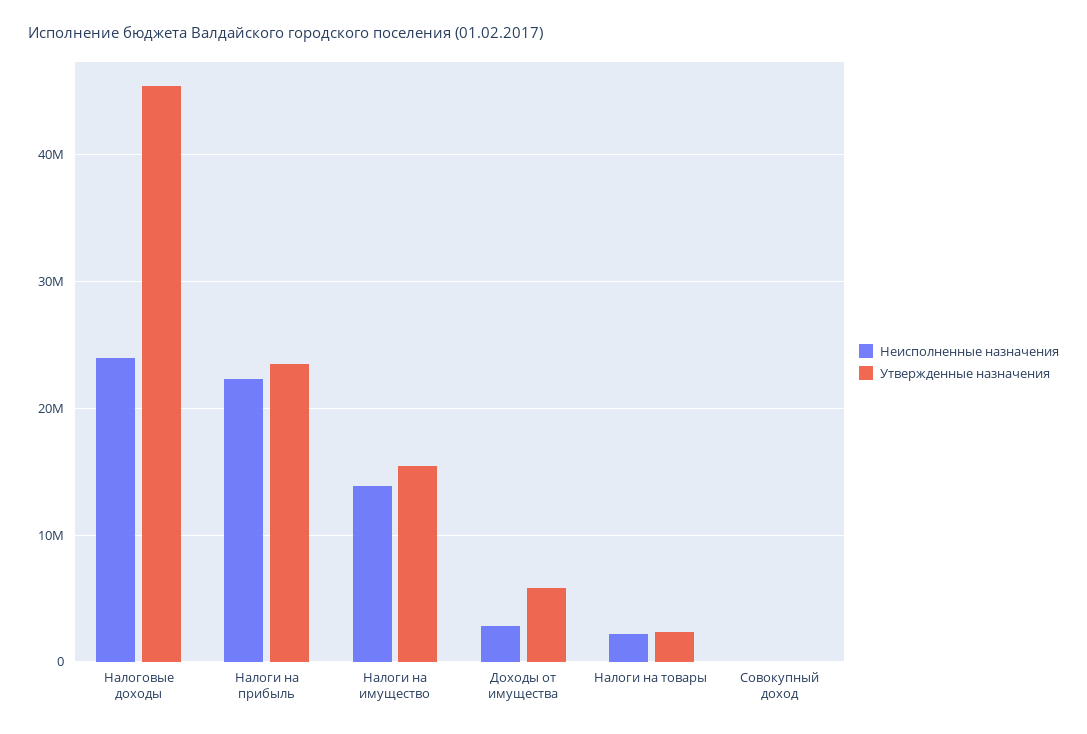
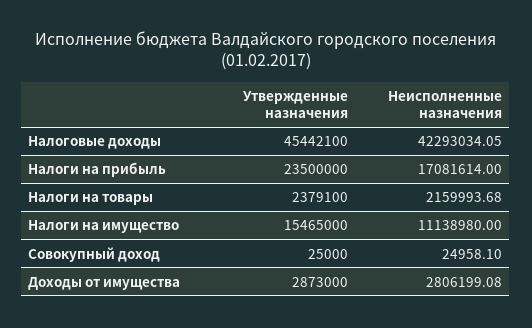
  {
    "Неисполненные назначения": {
-     "Налоговые доходы": 24000000,
+     "Налоговые доходы": 42293034.05,
-     "Налоги на прибыль": 22000000,
+     "Налоги на прибыль": 17081614,
-     "Налоги на имущество": 14000000,
+     "Налоги на имущество": 11138980,
      "Доходы от имущества": 2806199.08,
      "Налоги на товары": 2159993.68,
      "Совокупный доход": 24958.1
    },
    "Утвержденные назначения": {
      "Налоговые доходы": 45442100,
      "Налоги на прибыль": 23500000,
      "Налоги на имущество": 15465000,
-     "Доходы от имущества": 6000000,
+     "Доходы от имущества": 2873000,
      "Налоги на товары": 2379100,
      "Совокупный доход": 25000
    }
  }

